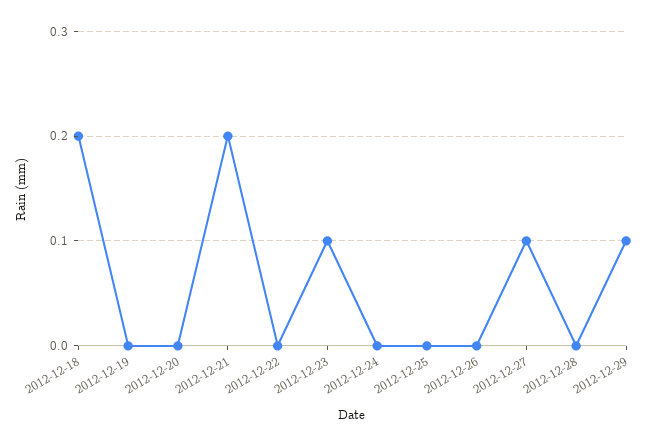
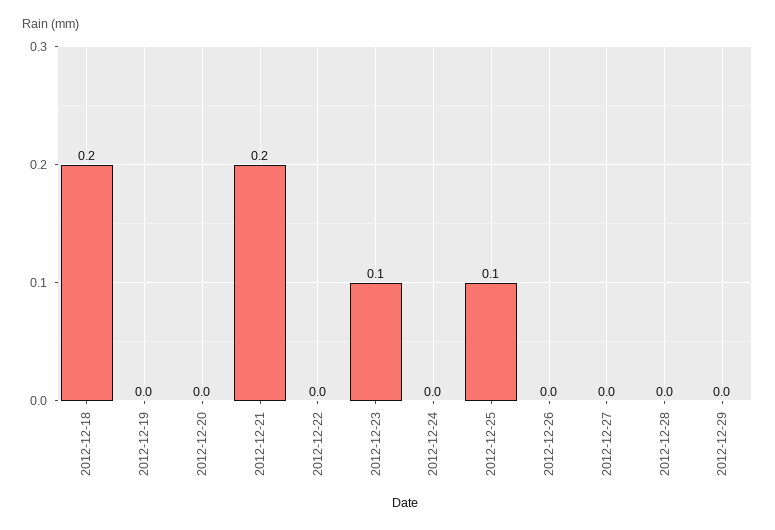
  {
    "2012-12-18": 0.2,
    "2012-12-19": 0,
    "2012-12-20": 0,
    "2012-12-21": 0.2,
    "2012-12-22": 0,
    "2012-12-23": 0.1,
    "2012-12-24": 0,
-   "2012-12-25": 0,
+   "2012-12-25": 0.1,
    "2012-12-26": 0,
-   "2012-12-27": 0.1,
+   "2012-12-27": 0,
    "2012-12-28": 0,
-   "2012-12-29": 0.1
+   "2012-12-29": 0
  }

